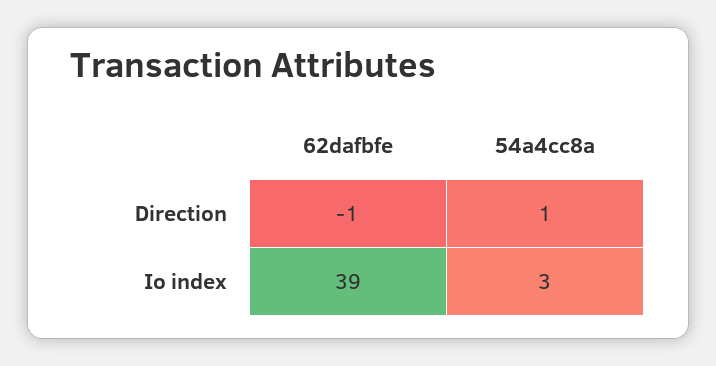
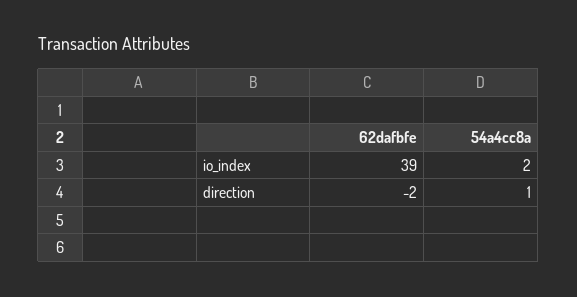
  {
    "62dafbfe": {
-     "Direction": -1,
+     "Direction": -2,
      "Io index": 39
    },
    "54a4cc8a": {
      "Direction": 1,
-     "Io index": 3
+     "Io index": 2
    }
  }

